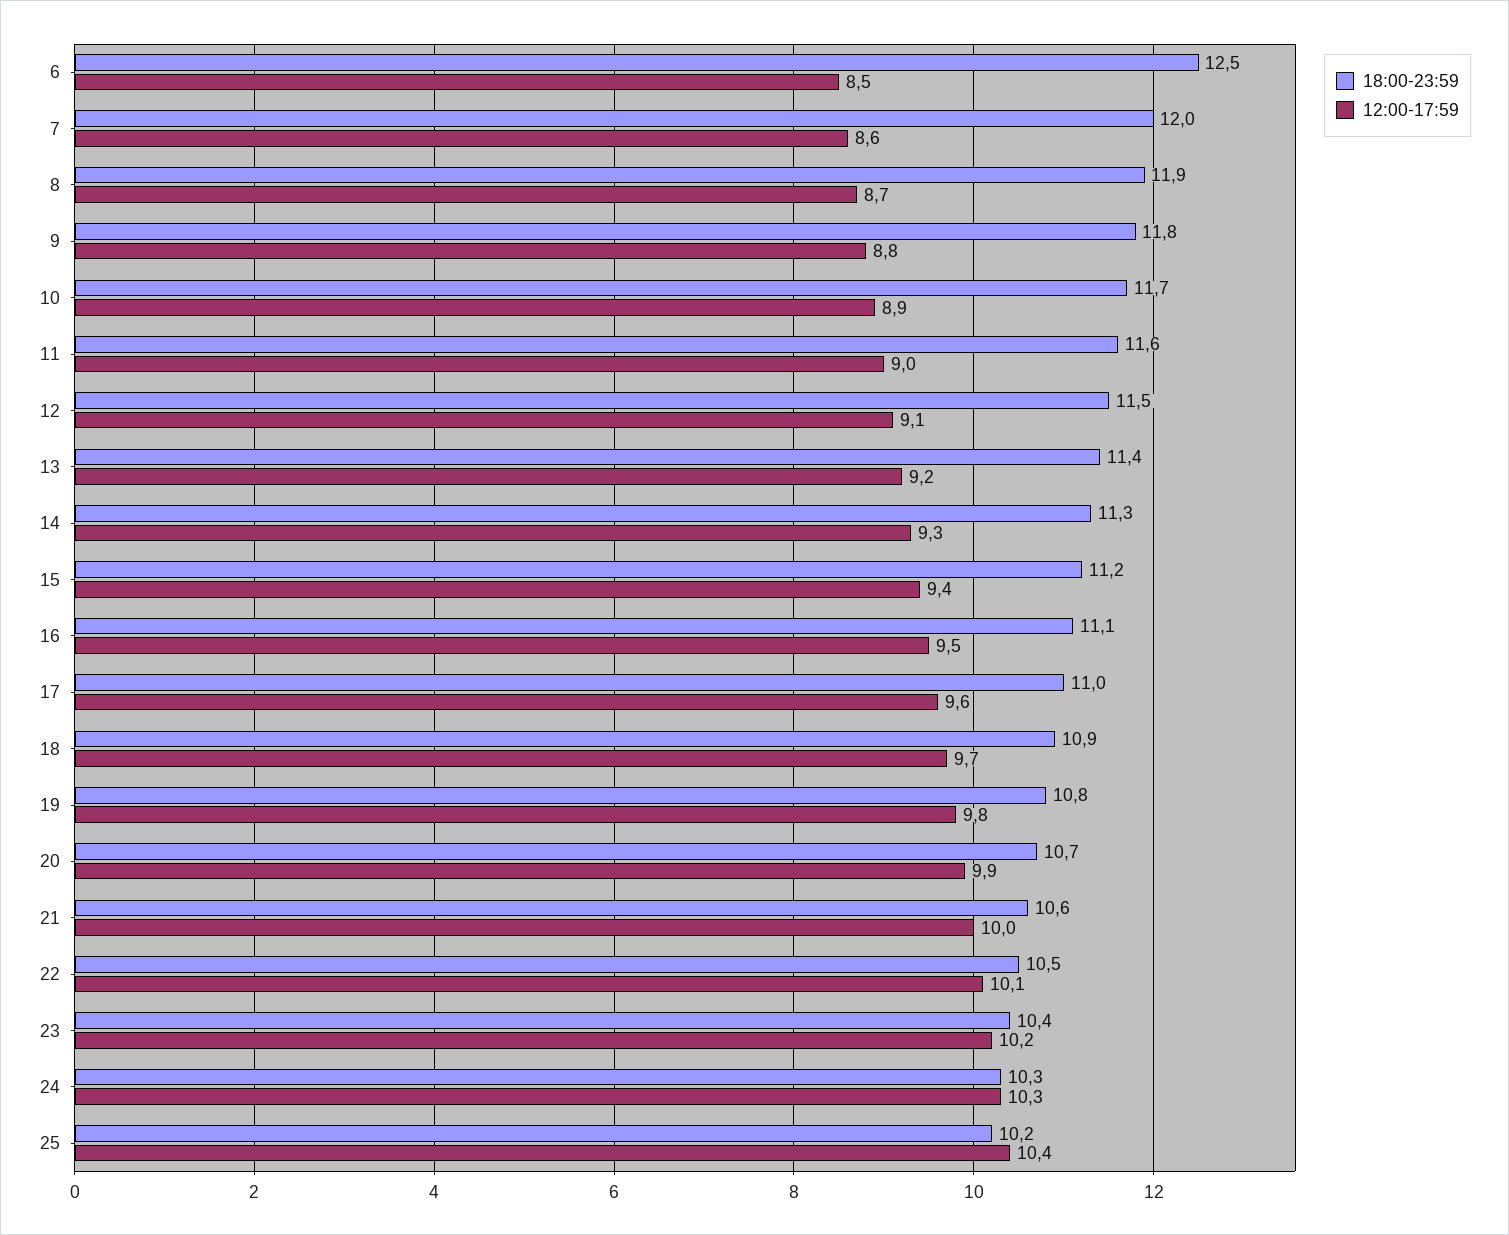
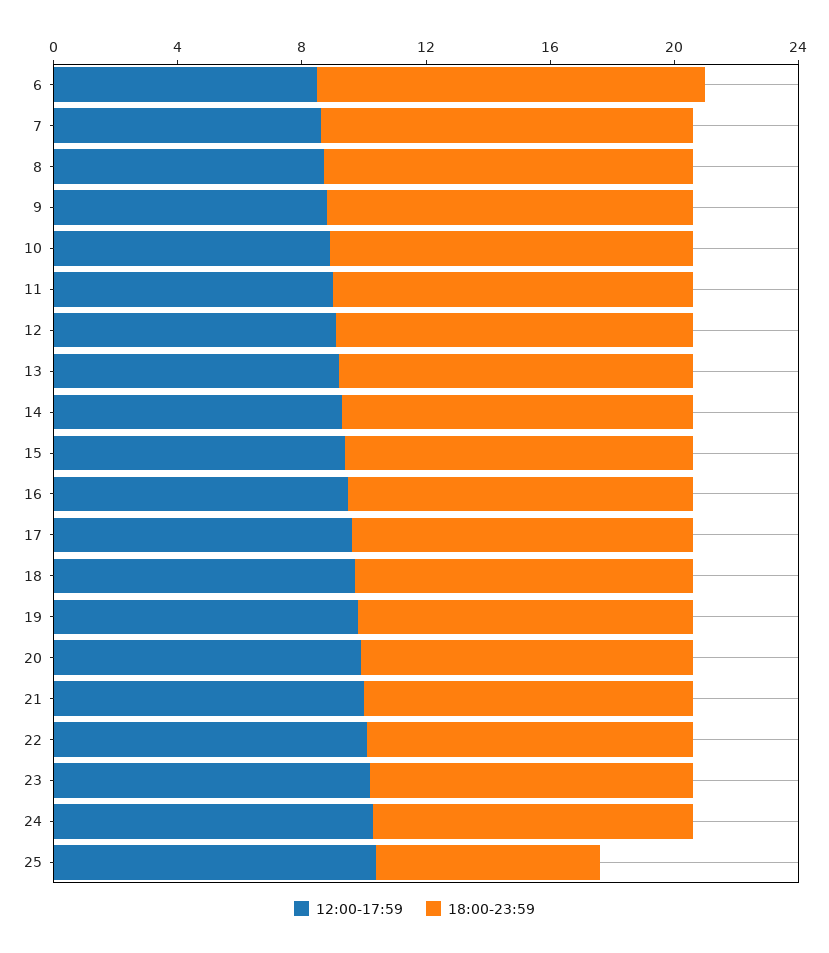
  {
    "18:00-23:59": {
      "6": 12.5,
      "7": 12,
      "8": 11.9,
      "9": 11.8,
      "10": 11.7,
      "11": 11.6,
      "12": 11.5,
      "13": 11.4,
      "14": 11.3,
      "15": 11.2,
      "16": 11.1,
      "17": 11,
      "18": 10.9,
      "19": 10.8,
      "20": 10.7,
      "21": 10.6,
      "22": 10.5,
      "23": 10.4,
      "24": 10.3,
-     "25": 10.2
+     "25": 7
    },
    "12:00-17:59": {
      "6": 8.5,
      "7": 8.6,
      "8": 8.7,
      "9": 8.8,
      "10": 8.9,
      "11": 9,
      "12": 9.1,
      "13": 9.2,
      "14": 9.3,
      "15": 9.4,
      "16": 9.5,
      "17": 9.6,
      "18": 9.7,
      "19": 9.8,
      "20": 9.9,
      "21": 10,
      "22": 10.1,
      "23": 10.2,
      "24": 10.3,
      "25": 10.4
    }
  }

